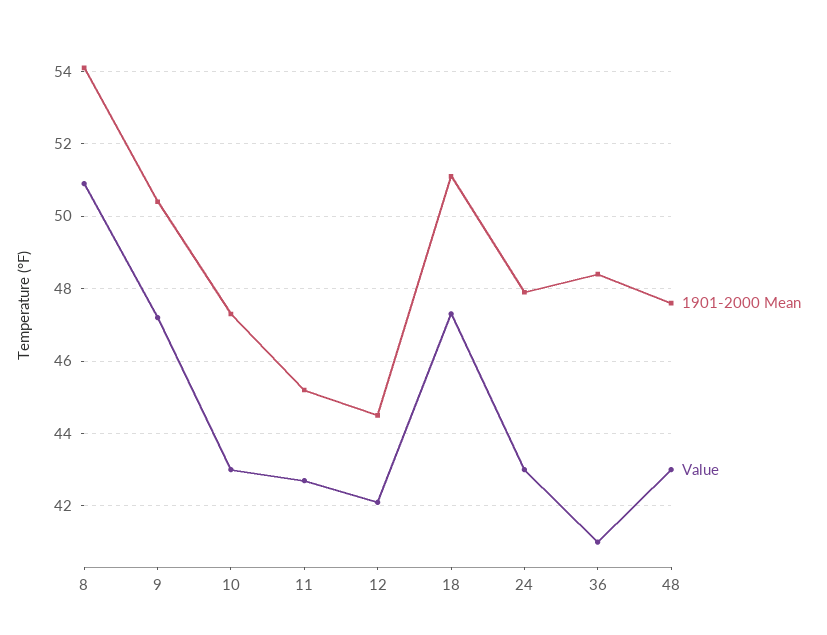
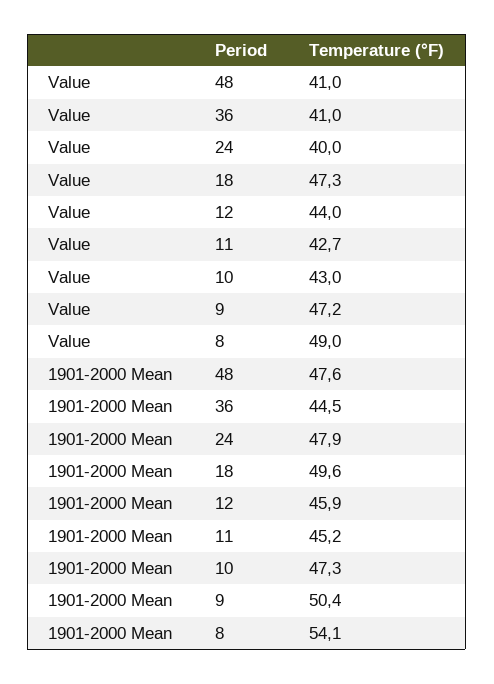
  {
    "1901-2000 Mean": {
      "8": 54.1,
      "9": 50.4,
      "10": 47.3,
      "11": 45.2,
-     "12": 44.5,
+     "12": 45.9,
-     "18": 51,
+     "18": 49.6,
      "24": 47.9,
-     "36": 48.5,
+     "36": 44.5,
      "48": 47.6
    },
    "Value": {
-     "8": 51,
+     "8": 49,
      "9": 47.2,
      "10": 43,
      "11": 42.7,
-     "12": 42,
+     "12": 44,
      "18": 47.3,
-     "24": 43,
+     "24": 40,
      "36": 41,
-     "48": 43
+     "48": 41
    }
  }

